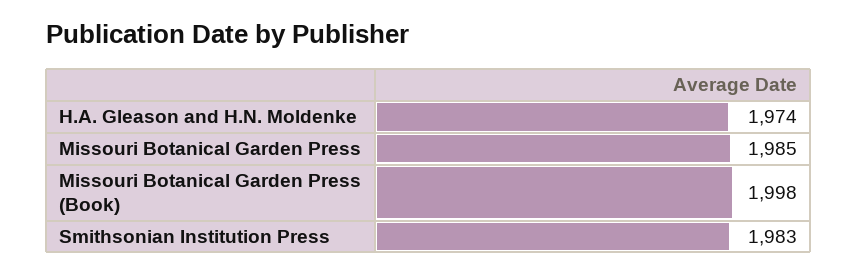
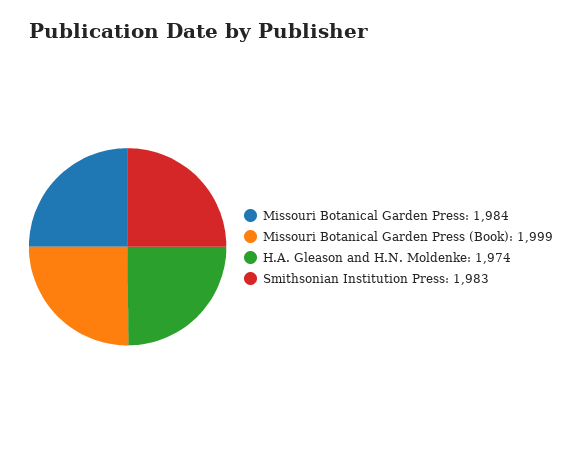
  {
    "H.A. Gleason and H.N. Moldenke": 1974,
-   "Missouri Botanical Garden Press": 1985,
+   "Missouri Botanical Garden Press": 1984,
-   "Missouri Botanical Garden Press (Book)": 1998,
+   "Missouri Botanical Garden Press (Book)": 1999,
    "Smithsonian Institution Press": 1983
  }

